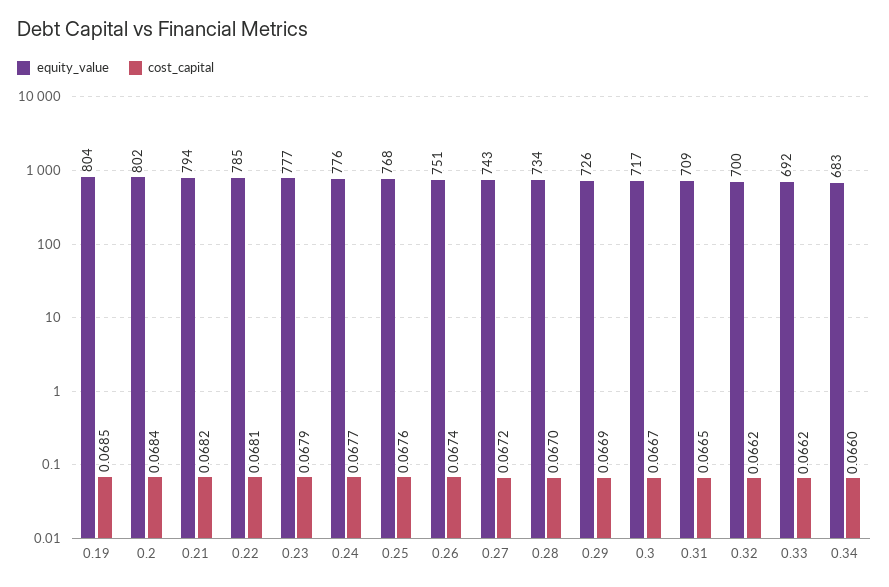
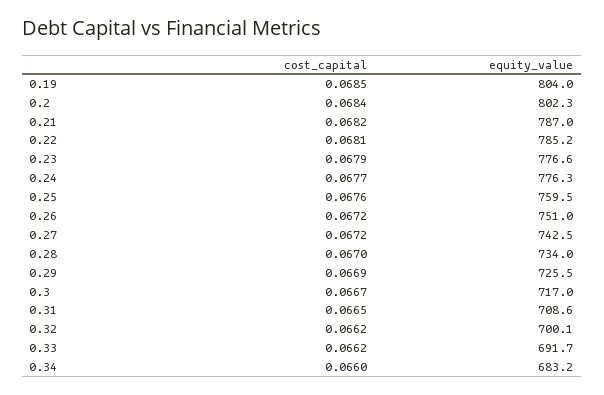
  {
    "equity_value": {
      "0.19": 804,
      "0.2": 802.3,
-     "0.21": 794,
+     "0.21": 787,
      "0.22": 785.2,
      "0.23": 776.6,
      "0.24": 776.3,
-     "0.25": 768,
+     "0.25": 759.5,
      "0.26": 751,
      "0.27": 742.5,
      "0.28": 734,
      "0.29": 725.5,
      "0.3": 717,
      "0.31": 708.6,
      "0.32": 700.1,
      "0.33": 691.7,
      "0.34": 683.2
    },
    "cost_capital": {
      "0.19": 0.0685,
      "0.2": 0.0684,
      "0.21": 0.0682,
      "0.22": 0.0681,
      "0.23": 0.0679,
      "0.24": 0.0677,
      "0.25": 0.0676,
-     "0.26": 0.0674,
+     "0.26": 0.0672,
      "0.27": 0.0672,
      "0.28": 0.067,
      "0.29": 0.0669,
      "0.3": 0.0667,
      "0.31": 0.0665,
      "0.32": 0.0662,
      "0.33": 0.0662,
      "0.34": 0.066
    }
  }

